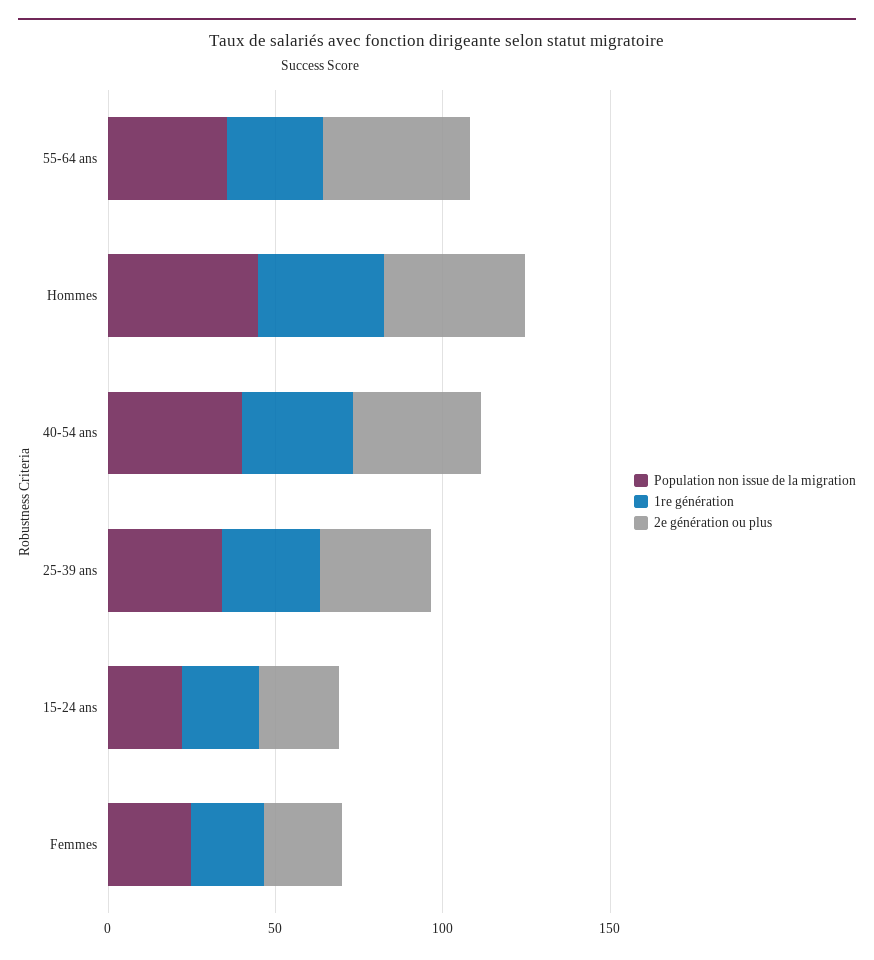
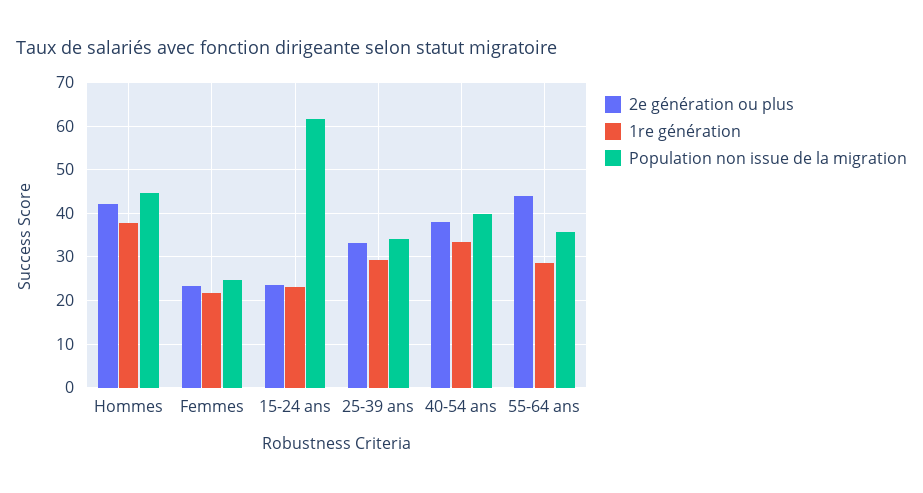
  {
    "Population non issue de la migration": {
      "55-64 ans": 36,
      "Hommes": 44,
      "40-54 ans": 40,
      "25-39 ans": 34,
-     "15-24 ans": 20,
+     "15-24 ans": 62,
      "Femmes": 24
    },
    "1re génération": {
      "55-64 ans": 28,
      "Hommes": 38,
      "40-54 ans": 34,
      "25-39 ans": 30,
      "15-24 ans": 24,
      "Femmes": 22
    },
    "2e génération ou plus": {
      "55-64 ans": 44,
      "Hommes": 42,
      "40-54 ans": 38,
      "25-39 ans": 34,
      "15-24 ans": 24,
      "Femmes": 24
    }
  }

